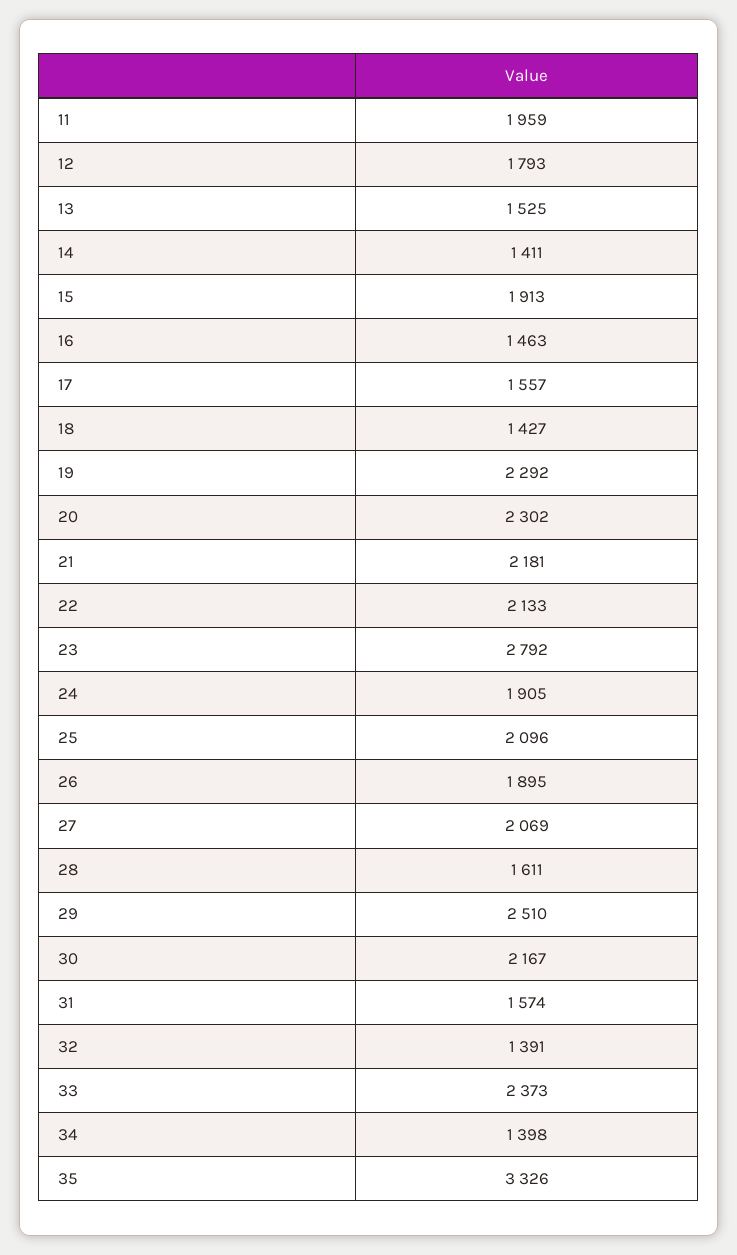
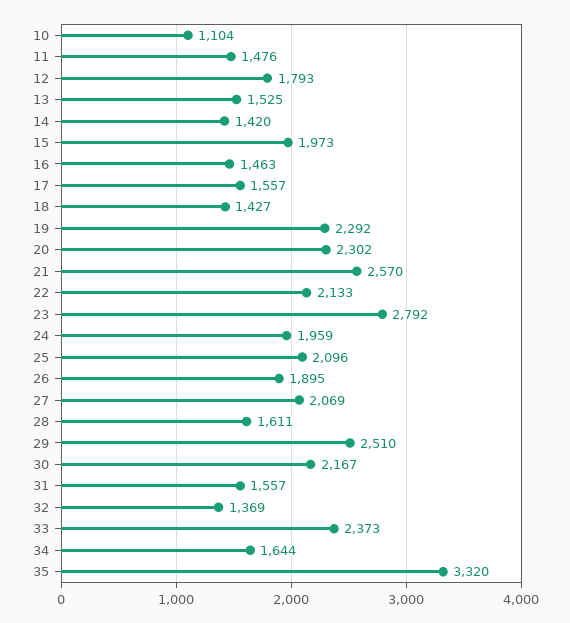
  {
-   "11": 1959,
+   "11": 1476,
    "12": 1793,
    "13": 1525,
-   "14": 1411,
+   "14": 1420,
-   "15": 1913,
+   "15": 1973,
    "16": 1463,
    "17": 1557,
    "18": 1427,
    "19": 2292,
    "20": 2302,
-   "21": 2181,
+   "21": 2570,
    "22": 2133,
    "23": 2792,
-   "24": 1905,
+   "24": 1959,
    "25": 2096,
    "26": 1895,
    "27": 2069,
    "28": 1611,
    "29": 2510,
    "30": 2167,
-   "31": 1574,
+   "31": 1557,
-   "32": 1391,
+   "32": 1369,
    "33": 2373,
-   "34": 1398,
+   "34": 1644,
-   "35": 3326
+   "35": 3320,
+   "10": 1104
  }

